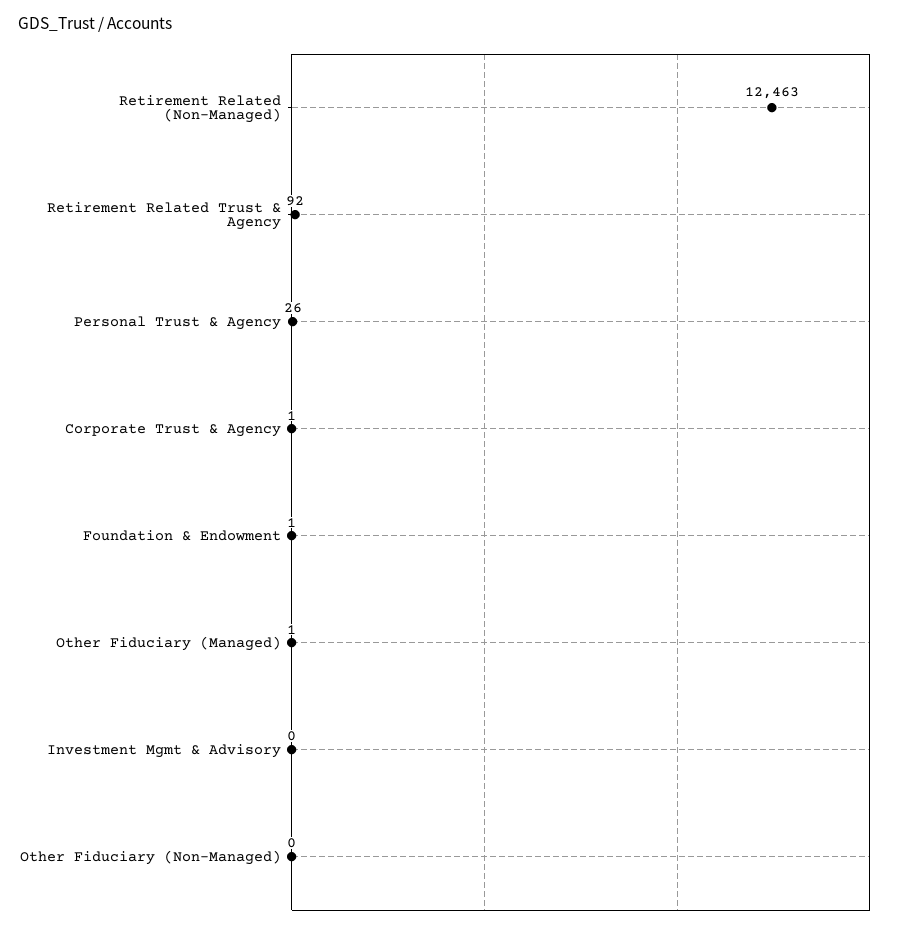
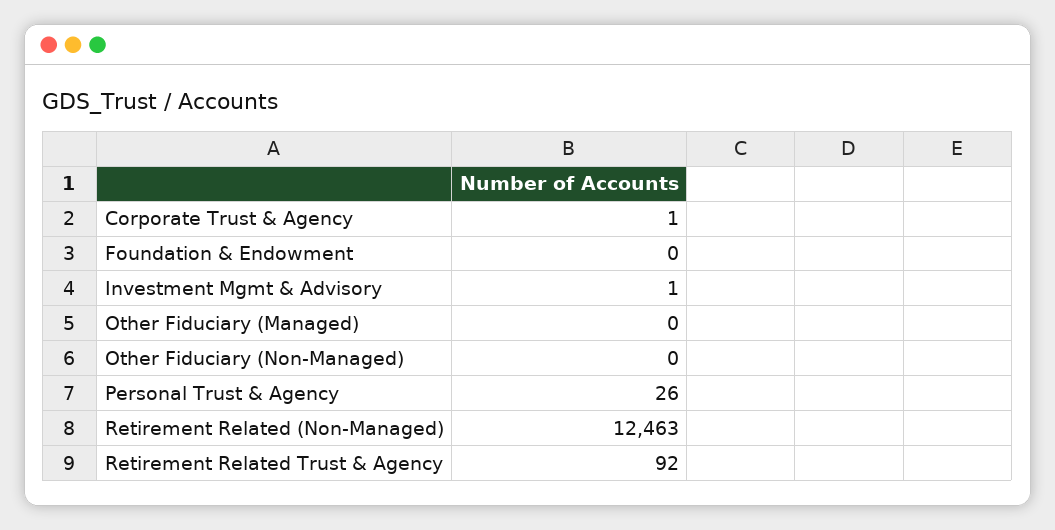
  {
    "Retirement Related (Non-Managed)": 12463,
    "Retirement Related Trust & Agency": 92,
    "Personal Trust & Agency": 26,
    "Corporate Trust & Agency": 1,
-   "Foundation & Endowment": 1,
+   "Foundation & Endowment": 0,
-   "Other Fiduciary (Managed)": 1,
+   "Other Fiduciary (Managed)": 0,
-   "Investment Mgmt & Advisory": 0,
+   "Investment Mgmt & Advisory": 1,
    "Other Fiduciary (Non-Managed)": 0
  }

